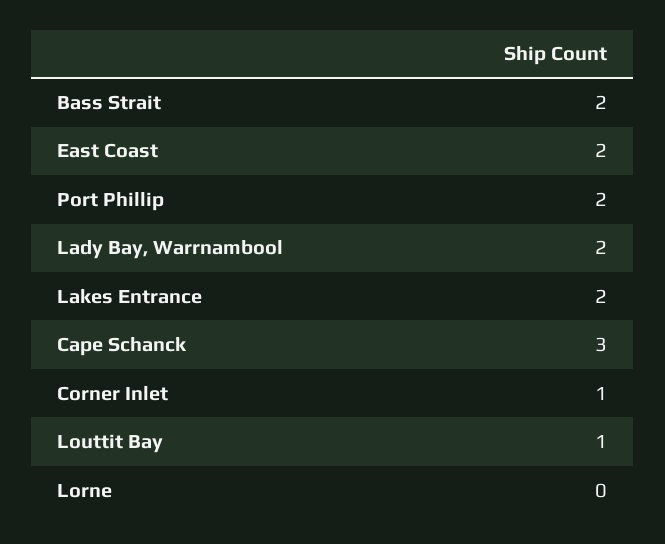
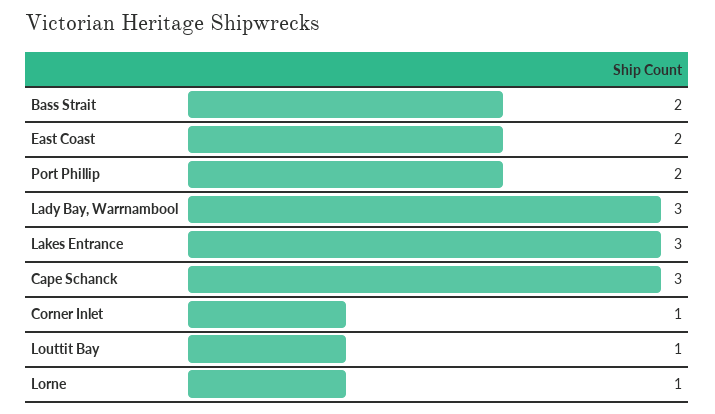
  {
    "Bass Strait": 2,
    "East Coast": 2,
    "Port Phillip": 2,
-   "Lady Bay, Warrnambool": 2,
+   "Lady Bay, Warrnambool": 3,
-   "Lakes Entrance": 2,
+   "Lakes Entrance": 3,
    "Cape Schanck": 3,
    "Corner Inlet": 1,
    "Louttit Bay": 1,
-   "Lorne": 0
+   "Lorne": 1
  }

